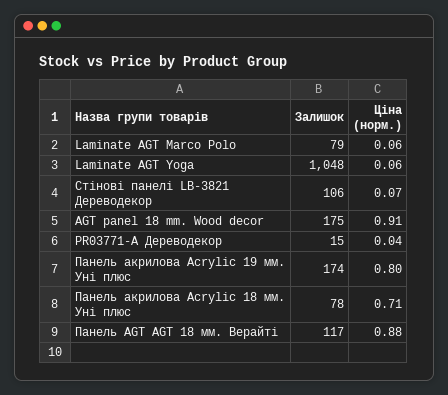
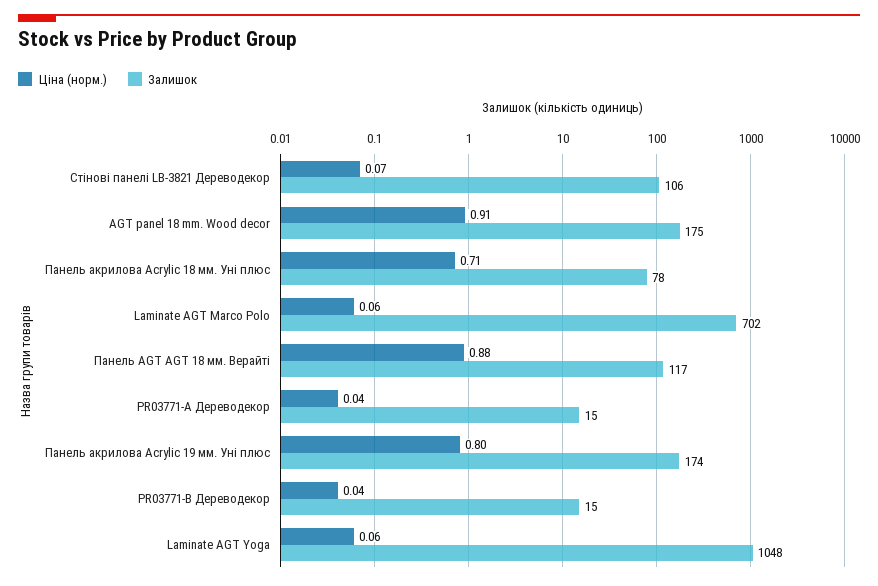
  {
    "Залишок": {
-     "Laminate AGT Marco Polo": 79,
+     "Laminate AGT Marco Polo": 702,
      "Laminate AGT Yoga": 1048,
      "Стінові панелі LB-3821 Дереводекор": 106,
      "AGT panel 18 mm. Wood decor": 175,
      "PR03771-А Дереводекор": 15,
      "Панель акрилова Acrylic 19 мм. Уні плюс": 174,
      "Панель акрилова Acrylic 18 мм. Уні плюс": 78,
-     "Панель AGT AGT 18 мм. Верайті": 117
+     "Панель AGT AGT 18 мм. Верайті": 117,
+     "PR03771-B Дереводекор": 15
    },
    "Ціна (норм.)": {
      "Laminate AGT Marco Polo": 0.06,
      "Laminate AGT Yoga": 0.06,
      "Стінові панелі LB-3821 Дереводекор": 0.07,
      "AGT panel 18 mm. Wood decor": 0.91,
      "PR03771-А Дереводекор": 0.04,
      "Панель акрилова Acrylic 19 мм. Уні плюс": 0.8,
      "Панель акрилова Acrylic 18 мм. Уні плюс": 0.71,
-     "Панель AGT AGT 18 мм. Верайті": 0.88
+     "Панель AGT AGT 18 мм. Верайті": 0.88,
+     "PR03771-B Дереводекор": 0.04
    }
  }

